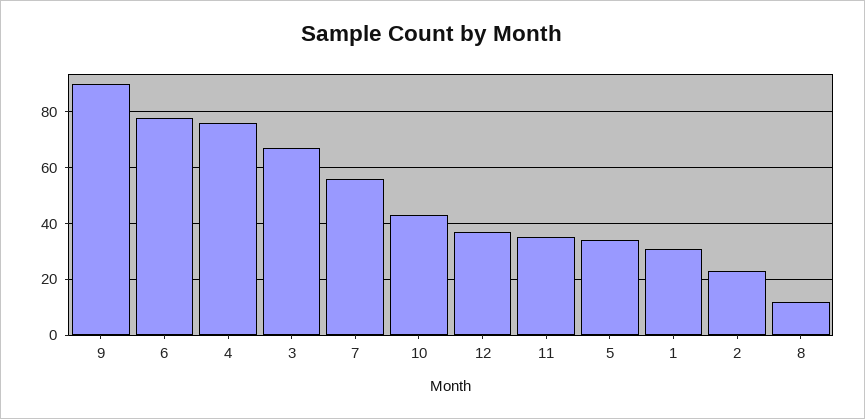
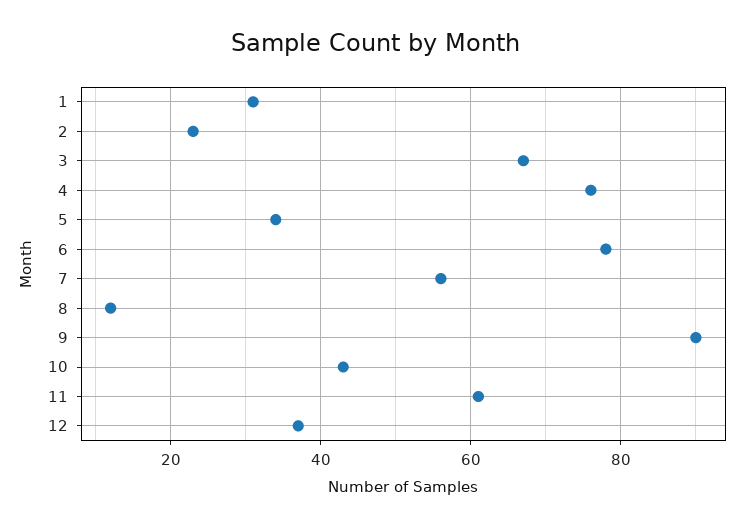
  {
    "9": 90,
    "6": 80,
    "4": 75,
    "3": 65,
    "7": 55,
    "10": 45,
    "12": 35,
-   "11": 35,
+   "11": 60,
    "5": 35,
    "1": 30,
    "2": 25,
    "8": 10
  }

